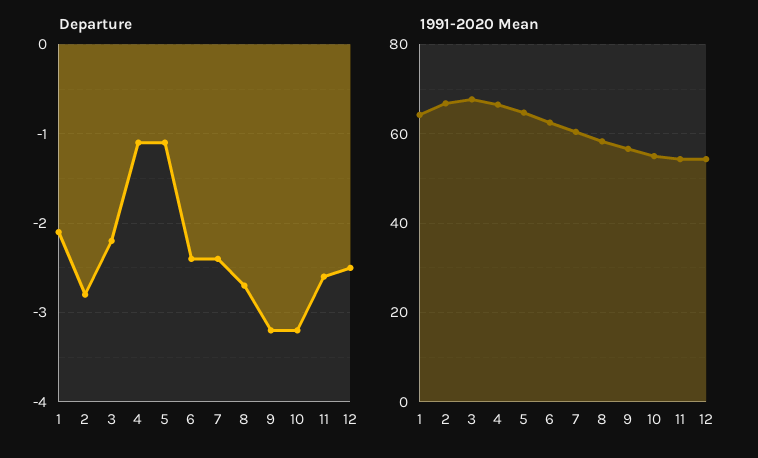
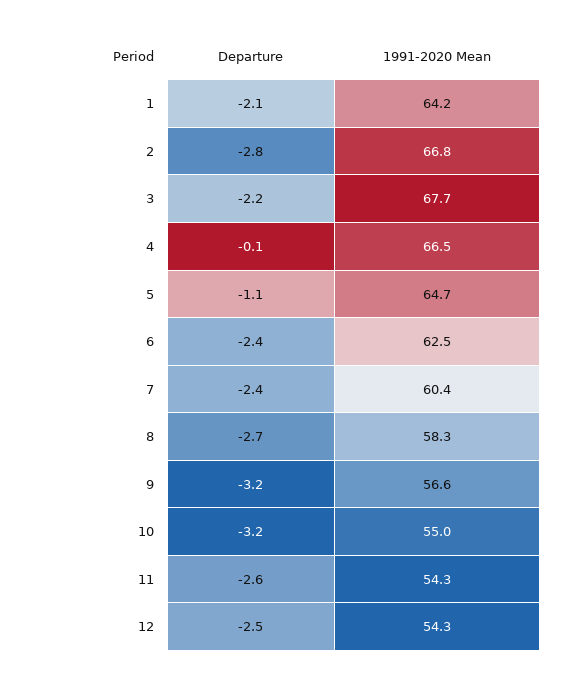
  {
    "Departure": {
      "1": -2.1,
      "2": -2.8,
      "3": -2.2,
-     "4": -1.1,
+     "4": -0.1,
      "5": -1.1,
      "6": -2.4,
      "7": -2.4,
      "8": -2.7,
      "9": -3.2,
      "10": -3.2,
      "11": -2.6,
      "12": -2.5
    },
    "1991-2020 Mean": {
      "1": 64.2,
      "2": 66.8,
      "3": 67.7,
      "4": 66.5,
      "5": 64.7,
      "6": 62.5,
      "7": 60.4,
      "8": 58.3,
      "9": 56.6,
      "10": 55,
      "11": 54.3,
      "12": 54.3
    }
  }

